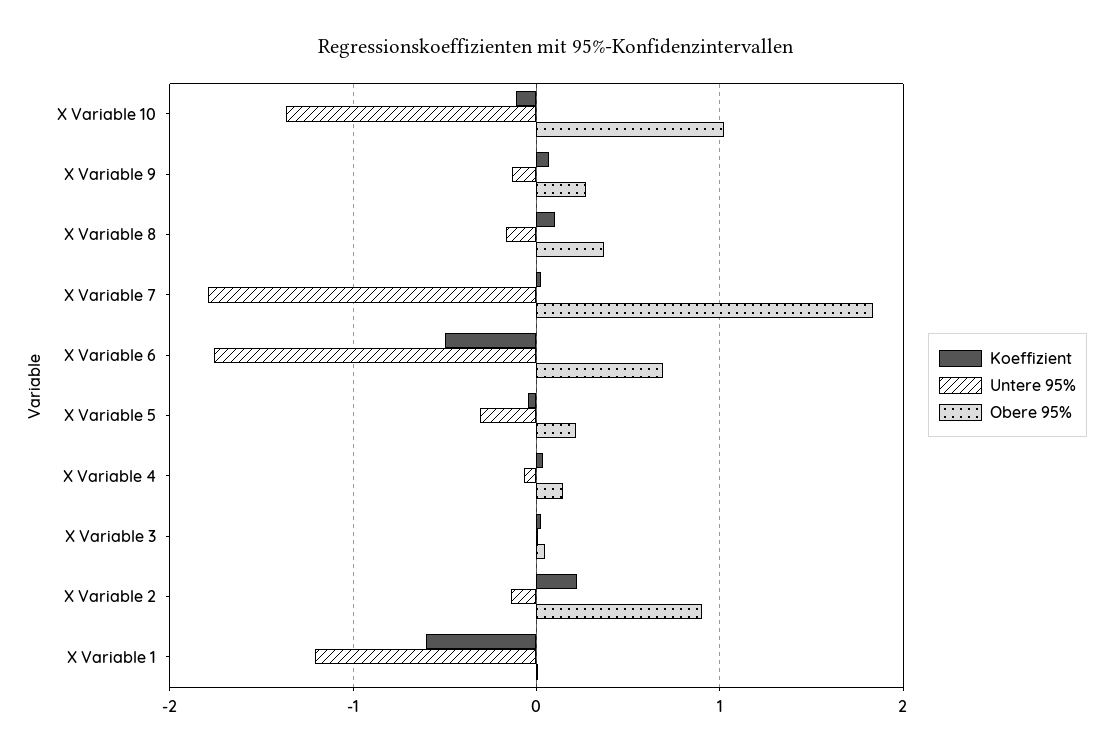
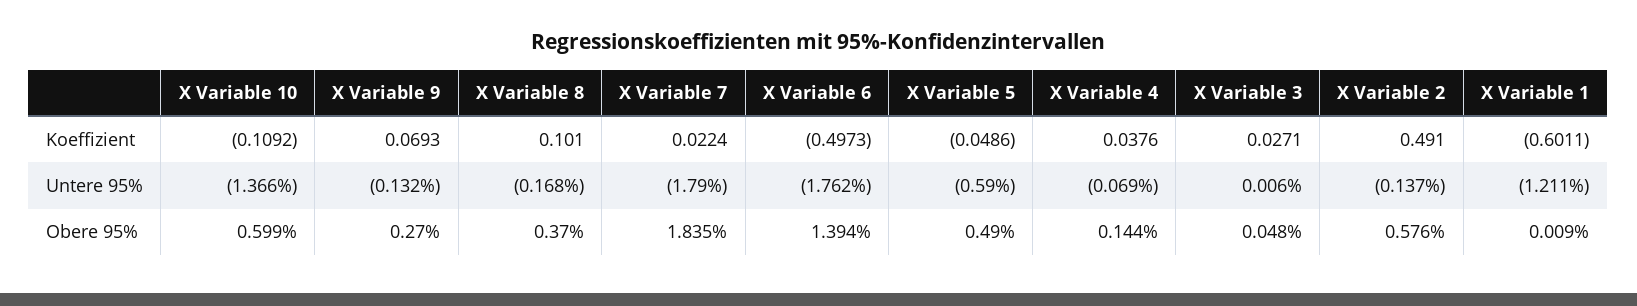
  {
    "Koeffizient": {
      "X Variable 10": -0.1092,
      "X Variable 9": 0.0693,
      "X Variable 8": 0.101,
      "X Variable 7": 0.0224,
      "X Variable 6": -0.4973,
      "X Variable 5": -0.0486,
      "X Variable 4": 0.0376,
      "X Variable 3": 0.0271,
-     "X Variable 2": 0.2,
+     "X Variable 2": 0.491,
      "X Variable 1": -0.6011
    },
    "Untere 95%": {
      "X Variable 10": -1.366,
      "X Variable 9": -0.132,
      "X Variable 8": -0.168,
      "X Variable 7": -1.79,
      "X Variable 6": -1.762,
-     "X Variable 5": -0.3,
+     "X Variable 5": -0.59,
      "X Variable 4": -0.069,
      "X Variable 3": 0.006,
      "X Variable 2": -0.137,
      "X Variable 1": -1.211
    },
    "Obere 95%": {
-     "X Variable 10": 1,
+     "X Variable 10": 0.599,
      "X Variable 9": 0.27,
      "X Variable 8": 0.37,
      "X Variable 7": 1.835,
-     "X Variable 6": 0.7,
+     "X Variable 6": 1.394,
-     "X Variable 5": 0.2,
+     "X Variable 5": 0.49,
      "X Variable 4": 0.144,
      "X Variable 3": 0.048,
-     "X Variable 2": 0.9,
+     "X Variable 2": 0.576,
      "X Variable 1": 0.009
    }
  }

